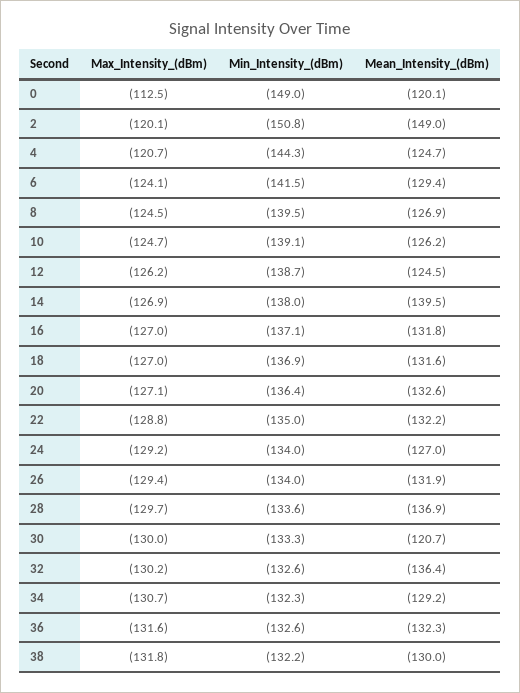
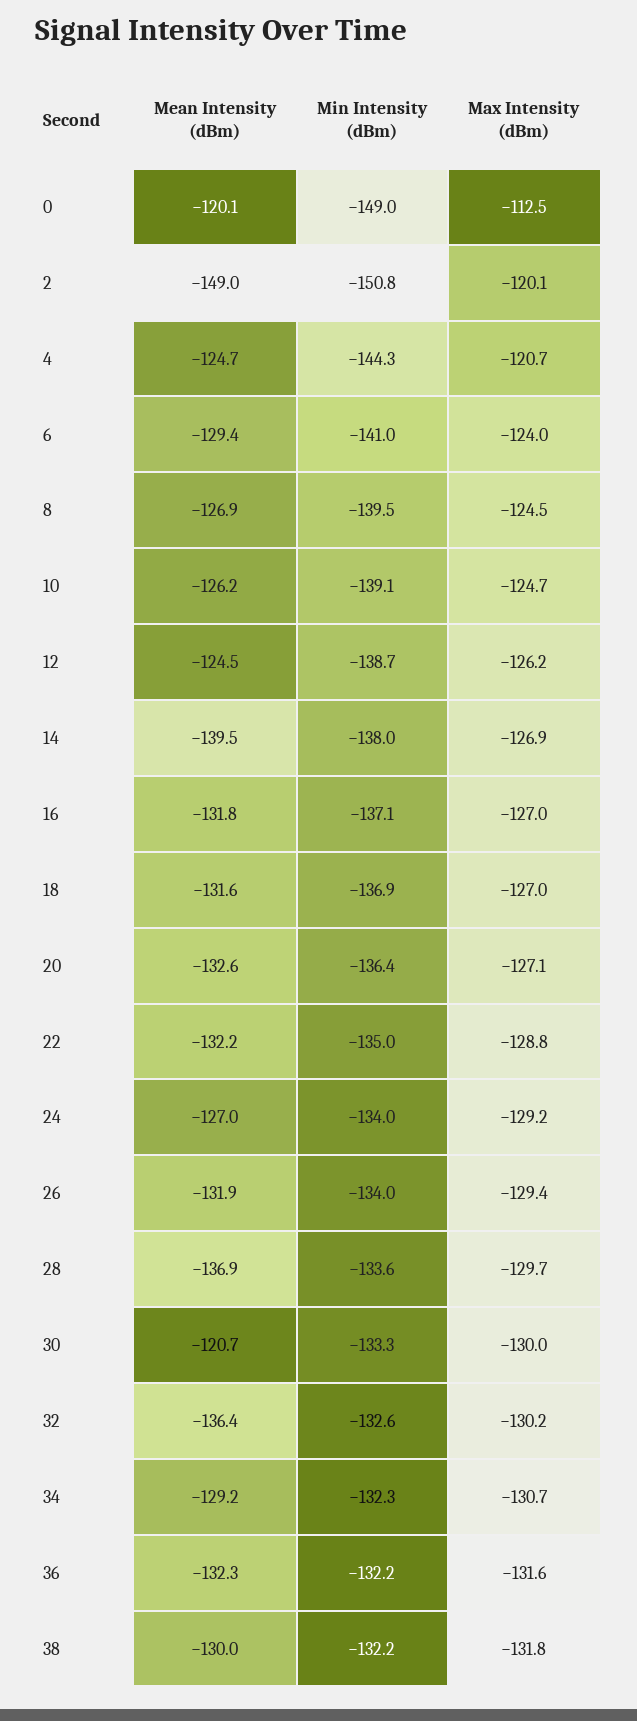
  {
    "Max_Intensity_(dBm)": {
      "0": -112.5,
      "2": -120.1,
      "4": -120.7,
-     "6": -124.1,
+     "6": -124,
      "8": -124.5,
      "10": -124.7,
      "12": -126.2,
      "14": -126.9,
      "16": -127,
      "18": -127,
      "20": -127.1,
      "22": -128.8,
      "24": -129.2,
      "26": -129.4,
      "28": -129.7,
      "30": -130,
      "32": -130.2,
      "34": -130.7,
      "36": -131.6,
      "38": -131.8
    },
    "Min_Intensity_(dBm)": {
      "0": -149,
      "2": -150.8,
      "4": -144.3,
-     "6": -141.5,
+     "6": -141,
      "8": -139.5,
      "10": -139.1,
      "12": -138.7,
      "14": -138,
      "16": -137.1,
      "18": -136.9,
      "20": -136.4,
      "22": -135,
      "24": -134,
      "26": -134,
      "28": -133.6,
      "30": -133.3,
      "32": -132.6,
      "34": -132.3,
-     "36": -132.6,
+     "36": -132.2,
      "38": -132.2
    },
    "Mean_Intensity_(dBm)": {
      "0": -120.1,
      "2": -149,
      "4": -124.7,
      "6": -129.4,
      "8": -126.9,
      "10": -126.2,
      "12": -124.5,
      "14": -139.5,
      "16": -131.8,
      "18": -131.6,
      "20": -132.6,
      "22": -132.2,
      "24": -127,
      "26": -131.9,
      "28": -136.9,
      "30": -120.7,
      "32": -136.4,
      "34": -129.2,
      "36": -132.3,
      "38": -130
    }
  }

